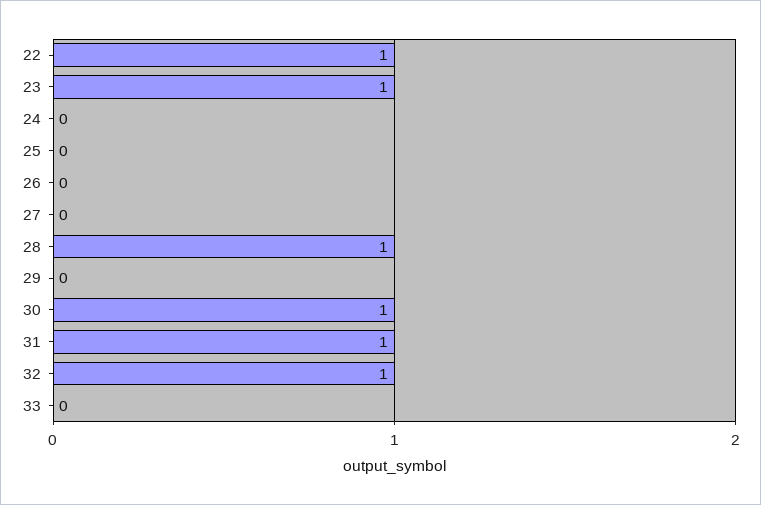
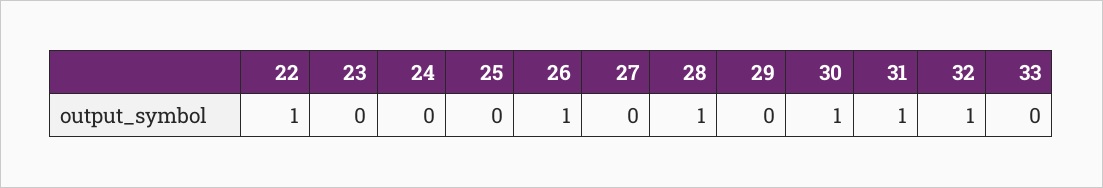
  {
    "22": 1,
-   "23": 1,
+   "23": 0,
    "24": 0,
    "25": 0,
-   "26": 0,
+   "26": 1,
    "27": 0,
    "28": 1,
    "29": 0,
    "30": 1,
    "31": 1,
    "32": 1,
    "33": 0
  }

